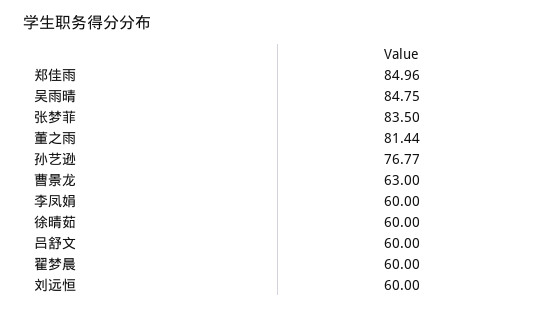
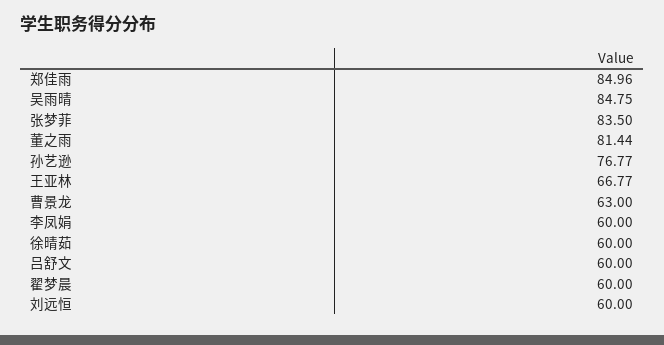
  {
    "郑佳雨": 84.96,
    "吴雨晴": 84.75,
    "张梦菲": 83.5,
    "董之雨": 81.44,
    "孙艺逊": 76.77,
    "曹景龙": 63,
    "李凤娟": 60,
    "徐晴茹": 60,
    "吕舒文": 60,
    "翟梦晨": 60,
-   "刘远恒": 60
+   "刘远恒": 60,
+   "王亚林": 66.77
  }

